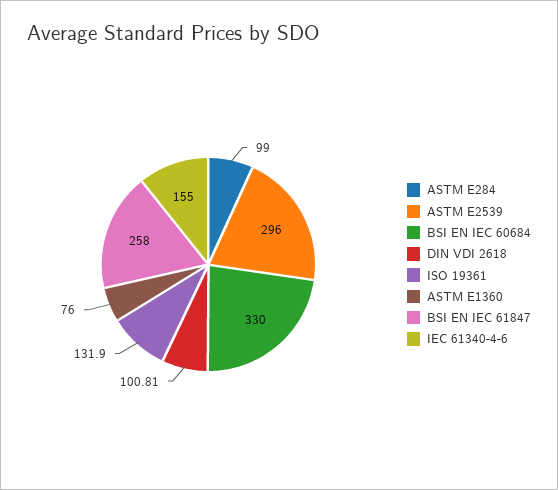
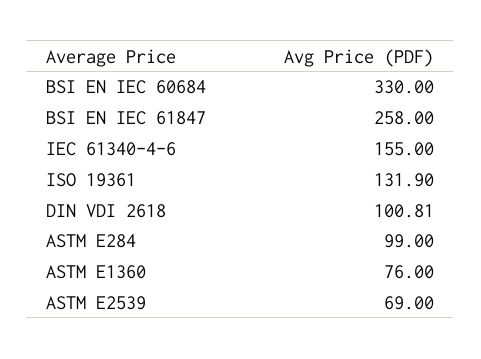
  {
    "ASTM E284": 99,
-   "ASTM E2539": 296,
+   "ASTM E2539": 69,
    "BSI EN IEC 60684": 330,
    "DIN VDI 2618": 100.81,
    "ISO 19361": 131.9,
    "ASTM E1360": 76,
    "BSI EN IEC 61847": 258,
    "IEC 61340-4-6": 155
  }

